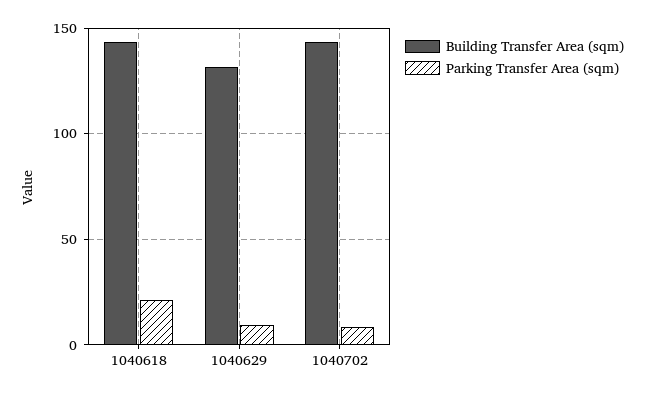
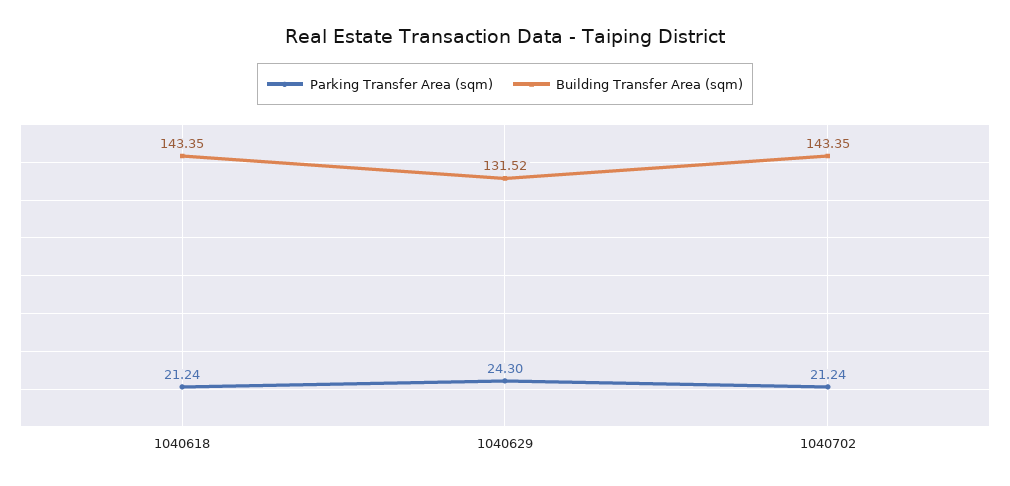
  {
    "Building Transfer Area (sqm)": {
      "1040618": 143.35,
      "1040629": 131.52,
      "1040702": 143.35
    },
    "Parking Transfer Area (sqm)": {
      "1040618": 21.24,
-     "1040629": 10,
+     "1040629": 24.3,
-     "1040702": 10
+     "1040702": 21.24
    }
  }

